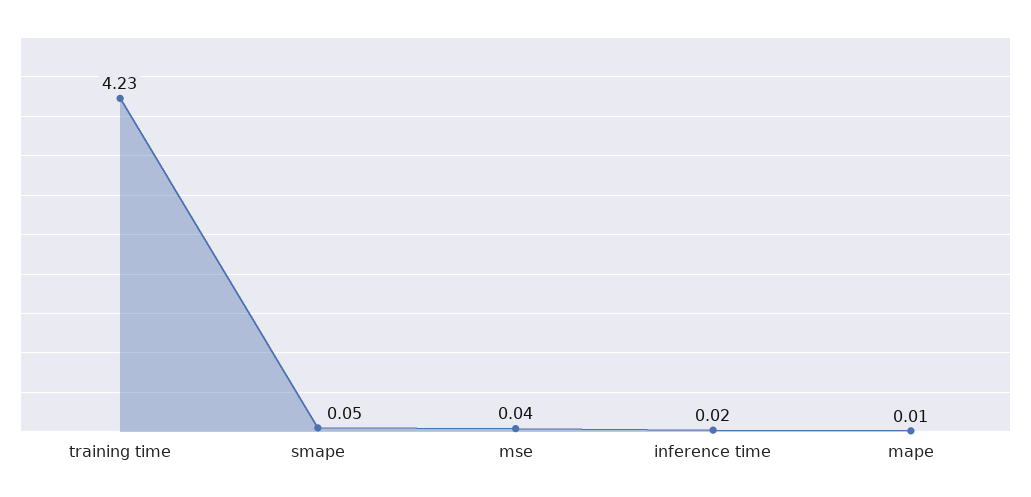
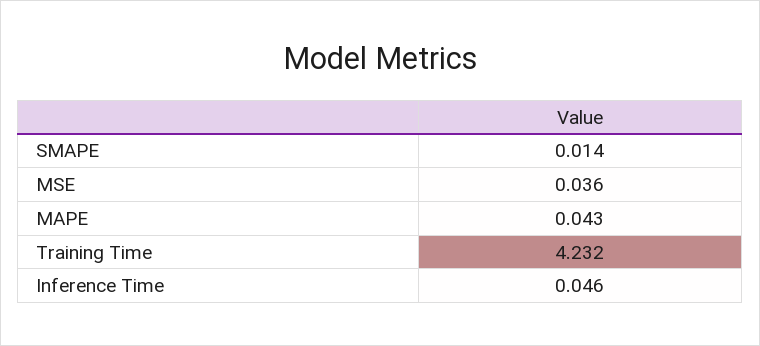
  {
    "training time": 4.232,
-   "smape": 0.05,
+   "smape": 0.014,
    "mse": 0.036,
-   "inference time": 0.02,
+   "inference time": 0.046,
-   "mape": 0.01
+   "mape": 0.043
  }

